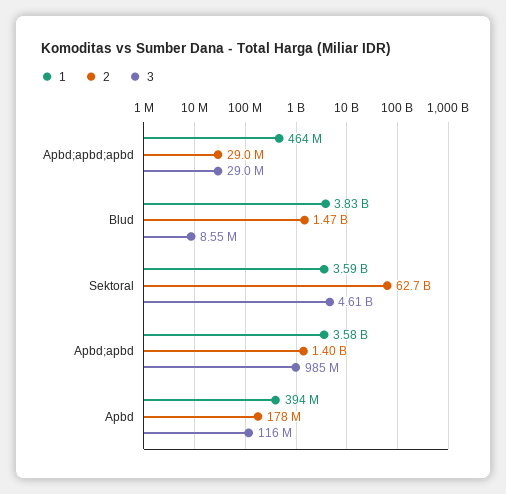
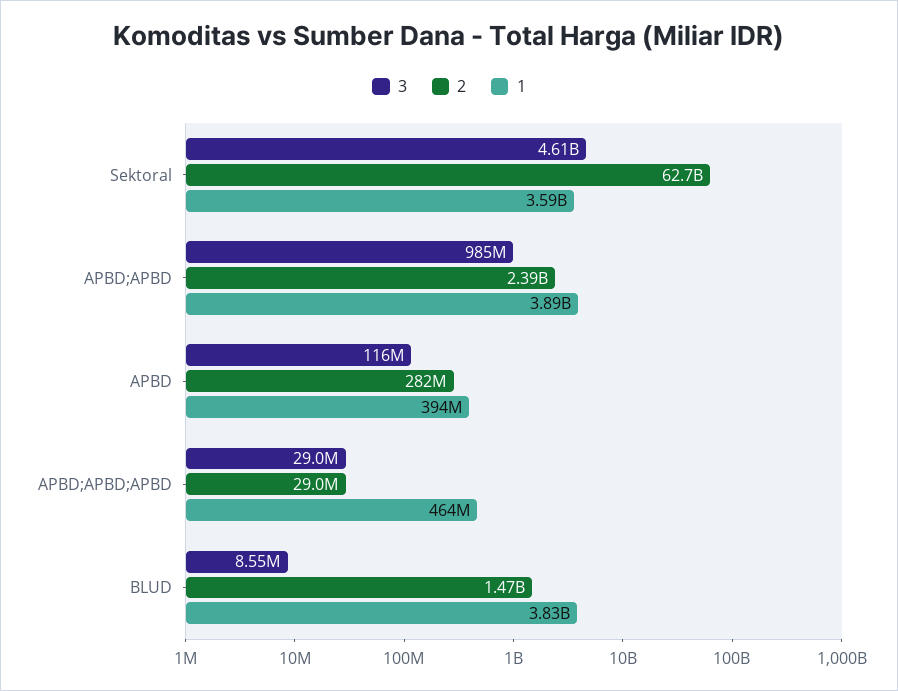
  {
    "1": {
      "Apbd;apbd;apbd": 464000000,
      "Blud": 3830000000,
      "Sektoral": 3590000000,
-     "Apbd;apbd": 3580000000,
+     "Apbd;apbd": 3890000000,
      "Apbd": 394000000
    },
    "2": {
      "Apbd;apbd;apbd": 29000000,
      "Blud": 1470000000,
      "Sektoral": 62700000000,
-     "Apbd;apbd": 1400000000,
+     "Apbd;apbd": 2390000000,
-     "Apbd": 178000000
+     "Apbd": 282000000
    },
    "3": {
      "Apbd;apbd;apbd": 29000000,
      "Blud": 8550000,
      "Sektoral": 4610000000,
      "Apbd;apbd": 985000000,
      "Apbd": 116000000
    }
  }

